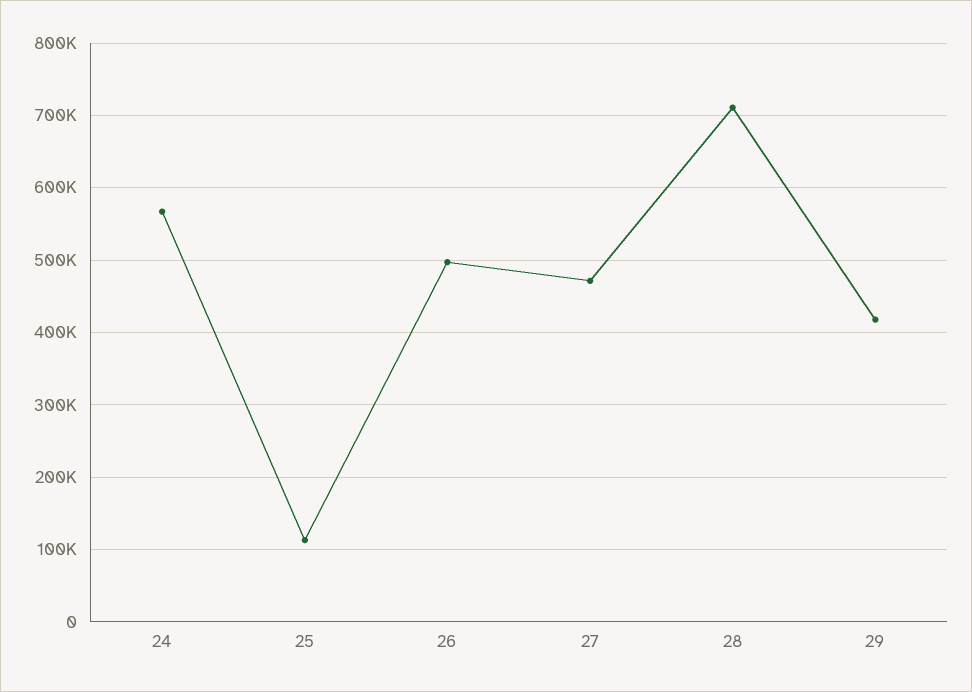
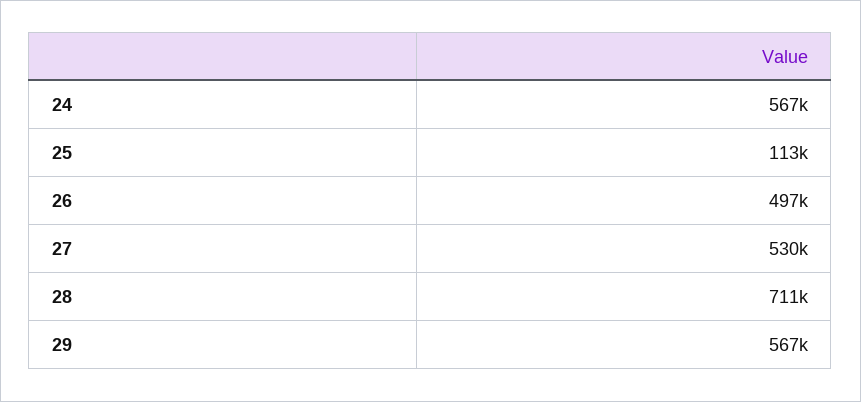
  {
    "24": 567000,
    "25": 113000,
    "26": 497000,
-   "27": 470000,
+   "27": 530000,
    "28": 711000,
-   "29": 420000
+   "29": 567000
  }

